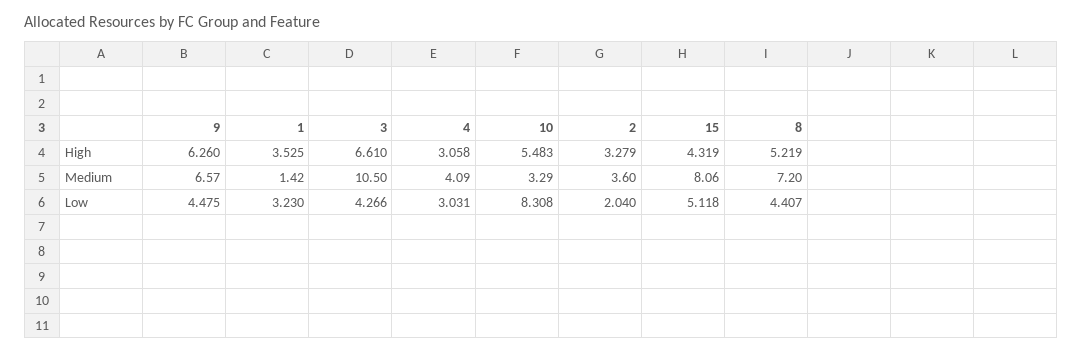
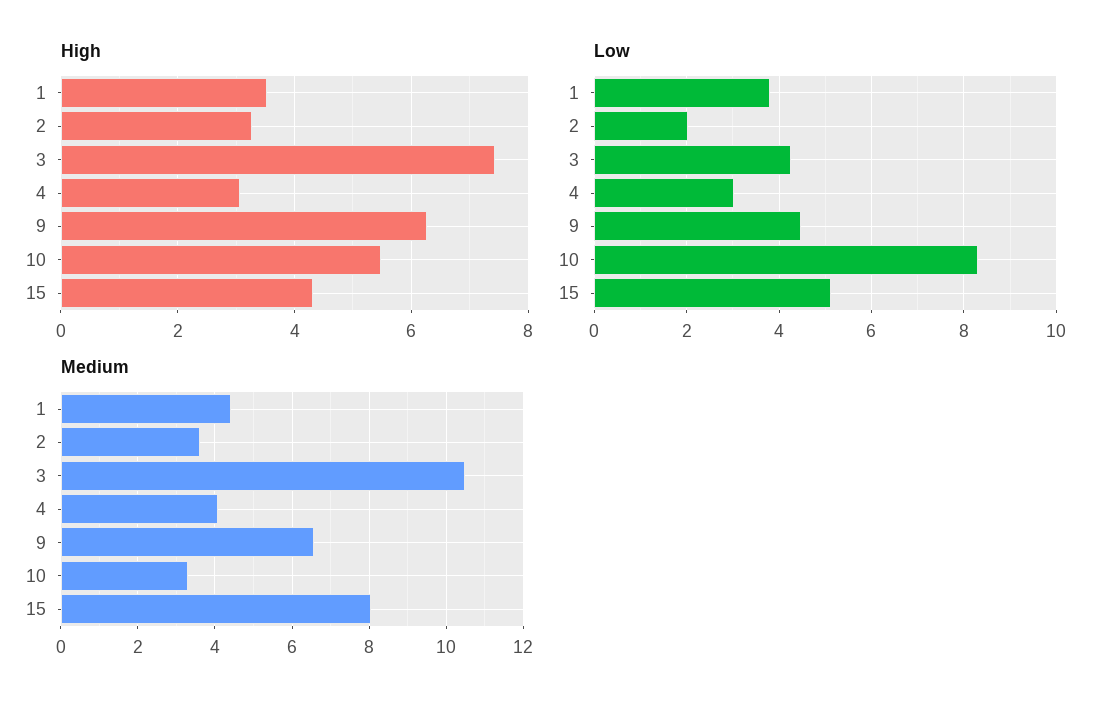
  {
    "High": {
      "9": 6.26,
      "1": 3.525,
-     "3": 6.61,
+     "3": 7.4,
      "4": 3.058,
      "10": 5.483,
      "2": 3.279,
-     "15": 4.319,
+     "15": 4.319
-     "8": 5.219
    },
    "Medium": {
      "9": 6.57,
-     "1": 1.42,
+     "1": 4.4,
      "3": 10.5,
      "4": 4.09,
      "10": 3.29,
      "2": 3.6,
-     "15": 8.06,
+     "15": 8.06
-     "8": 7.2
    },
    "Low": {
      "9": 4.475,
-     "1": 3.23,
+     "1": 3.8,
      "3": 4.266,
      "4": 3.031,
      "10": 8.308,
      "2": 2.04,
-     "15": 5.118,
+     "15": 5.118
-     "8": 4.407
    }
  }

